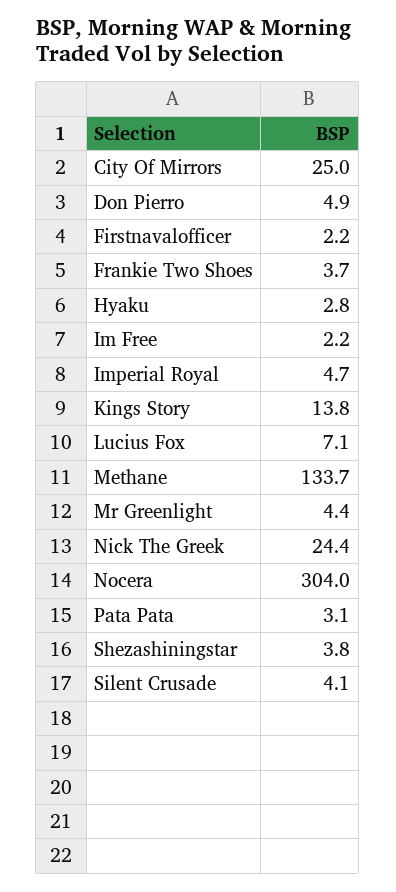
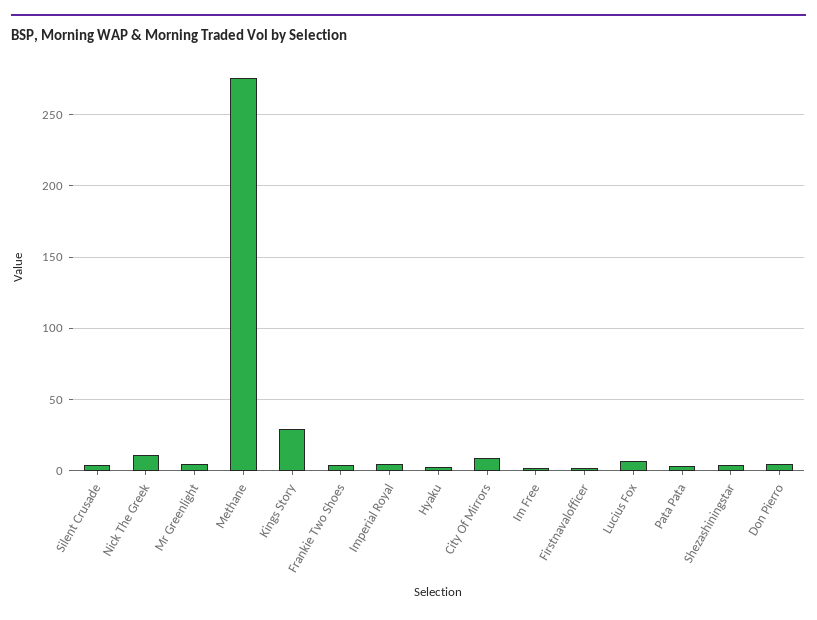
  {
-   "City Of Mirrors": 25,
+   "City Of Mirrors": 10,
    "Don Pierro": 4.9,
    "Firstnavalofficer": 2.2,
    "Frankie Two Shoes": 3.7,
    "Hyaku": 2.8,
    "Im Free": 2.2,
    "Imperial Royal": 4.7,
-   "Kings Story": 13.8,
+   "Kings Story": 30,
    "Lucius Fox": 7.1,
-   "Methane": 133.7,
+   "Methane": 275,
    "Mr Greenlight": 4.4,
-   "Nick The Greek": 24.4,
+   "Nick The Greek": 10,
-   "Nocera": 304,
    "Pata Pata": 3.1,
    "Shezashiningstar": 3.8,
    "Silent Crusade": 4.1
  }

